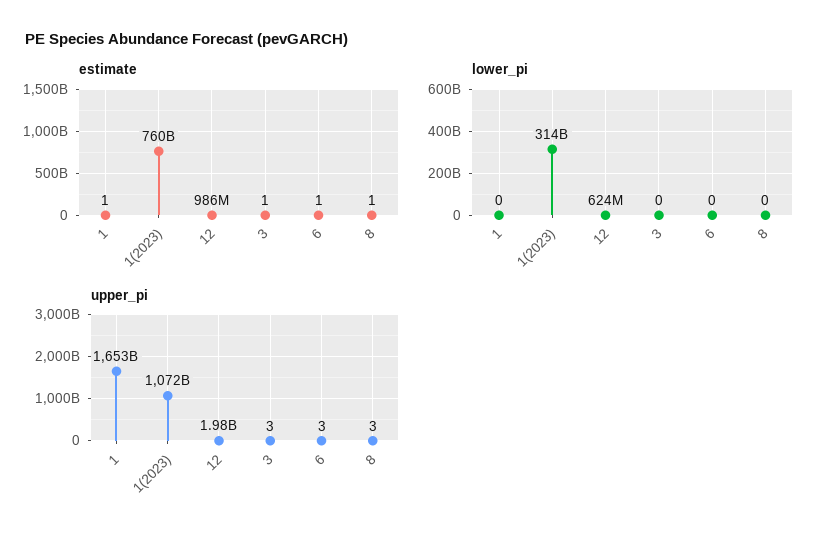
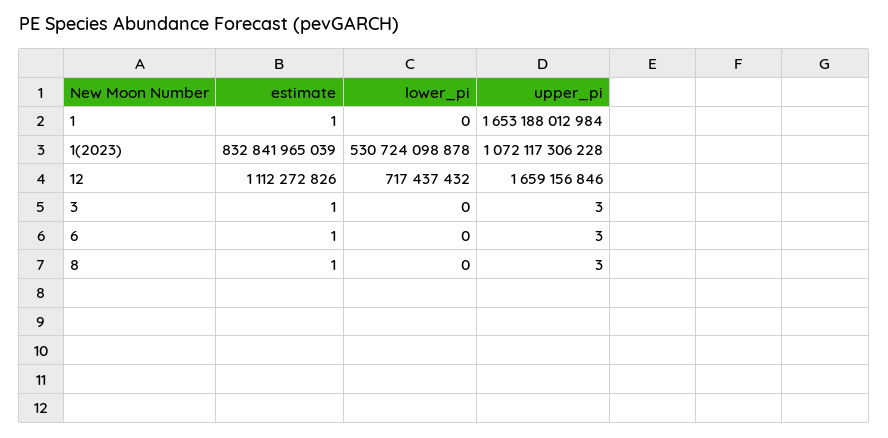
  {
    "estimate": {
      "1": 1,
-     "1(2023)": 760000000000,
+     "1(2023)": 832841965039,
-     "12": 986000000,
+     "12": 1112272826,
      "3": 1,
      "6": 1,
      "8": 1
    },
    "lower_pi": {
      "1": 0,
-     "1(2023)": 314000000000,
+     "1(2023)": 530724098878,
-     "12": 624000000,
+     "12": 717437432,
      "3": 0,
      "6": 0,
      "8": 0
    },
    "upper_pi": {
      "1": 1653188012984,
      "1(2023)": 1072117306228,
-     "12": 1980000000,
+     "12": 1659156846,
      "3": 3,
      "6": 3,
      "8": 3
    }
  }

